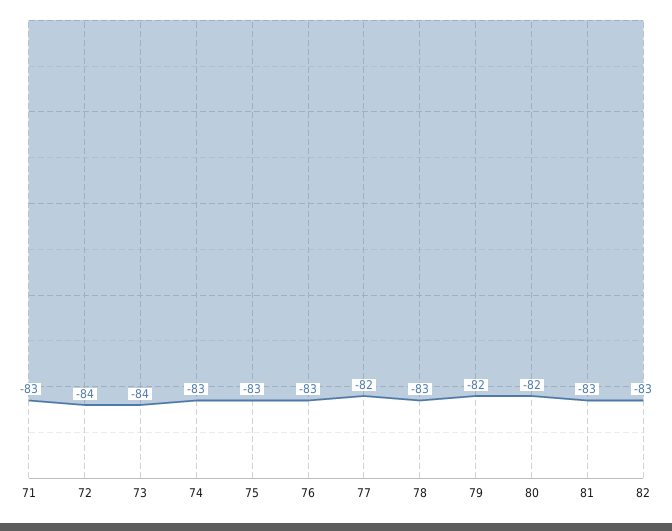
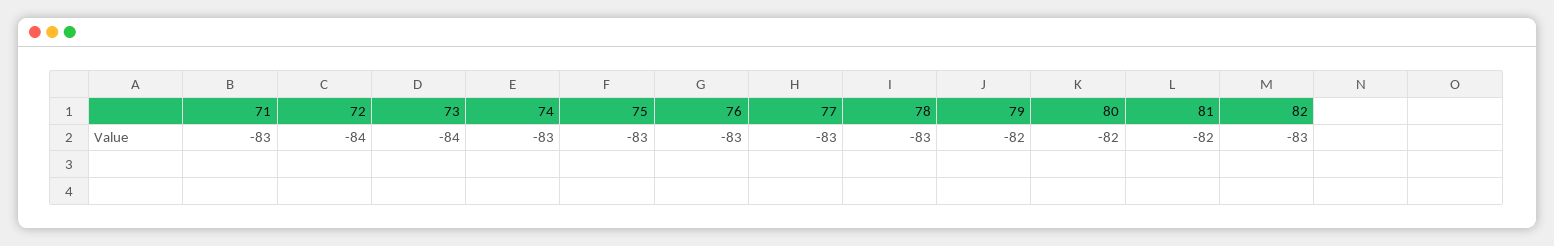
  {
    "71": -83,
    "72": -84,
    "73": -84,
    "74": -83,
    "75": -83,
    "76": -83,
-   "77": -82,
+   "77": -83,
    "78": -83,
    "79": -82,
    "80": -82,
-   "81": -83,
+   "81": -82,
    "82": -83
  }

